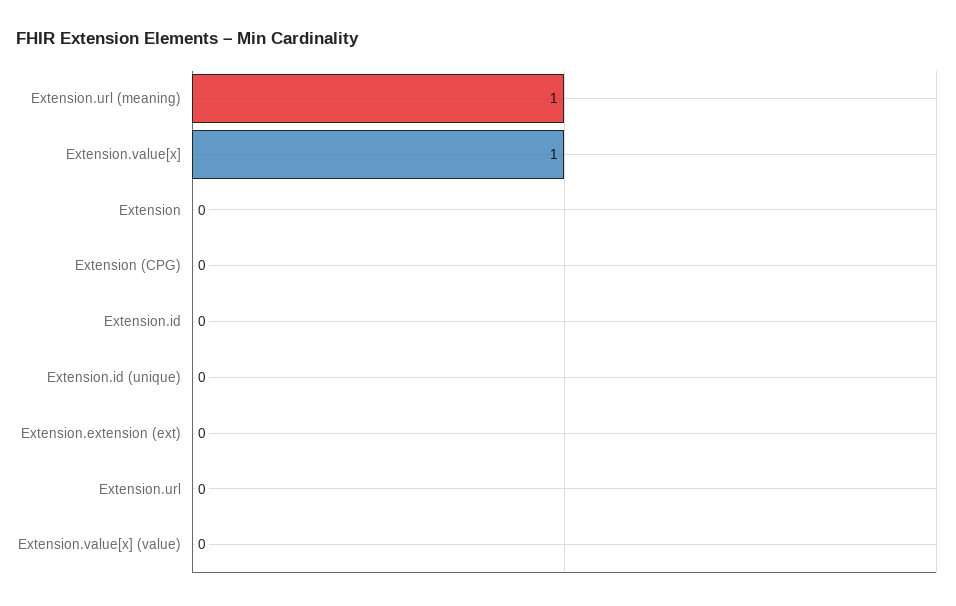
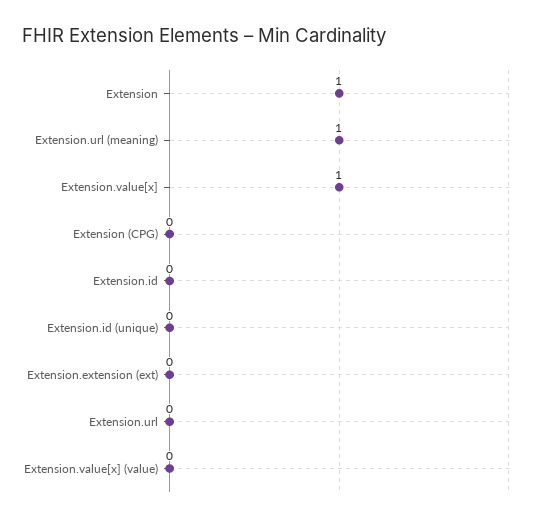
  {
    "Extension.url (meaning)": 1,
    "Extension.value[x]": 1,
-   "Extension": 0,
+   "Extension": 1,
    "Extension (CPG)": 0,
    "Extension.id": 0,
    "Extension.id (unique)": 0,
    "Extension.extension (ext)": 0,
    "Extension.url": 0,
    "Extension.value[x] (value)": 0
  }

